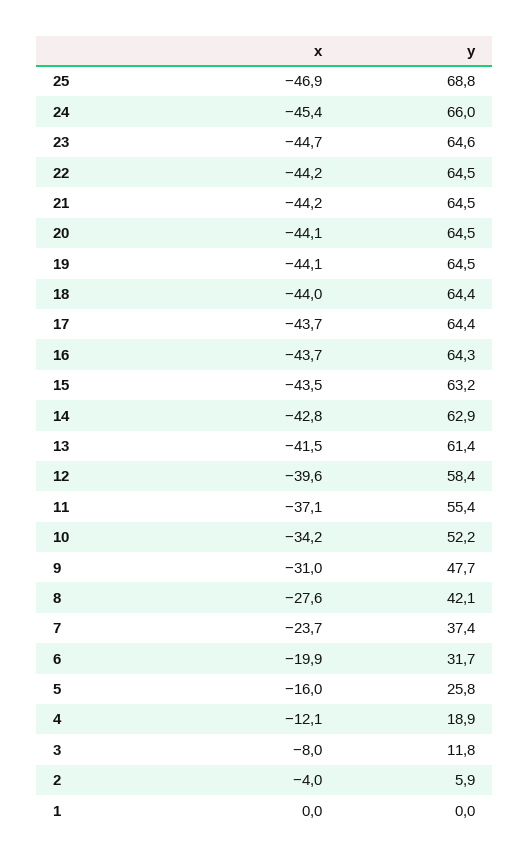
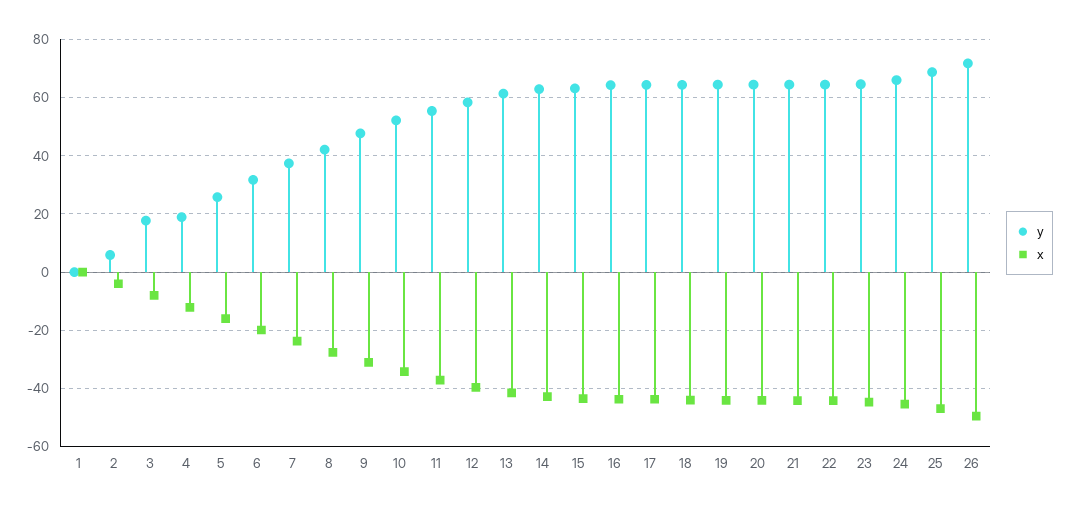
  {
    "x": {
      "25": -46.9,
      "24": -45.4,
      "23": -44.7,
      "22": -44.2,
      "21": -44.2,
      "20": -44.1,
      "19": -44.1,
      "18": -44,
      "17": -43.7,
      "16": -43.7,
      "15": -43.5,
      "14": -42.8,
      "13": -41.5,
      "12": -39.6,
      "11": -37.1,
      "10": -34.2,
      "9": -31,
      "8": -27.6,
      "7": -23.7,
      "6": -19.9,
      "5": -16,
      "4": -12.1,
      "3": -8,
      "2": -4,
-     "1": 0
+     "1": 0,
+     "26": -50
    },
    "y": {
      "25": 68.8,
      "24": 66,
      "23": 64.6,
      "22": 64.5,
      "21": 64.5,
      "20": 64.5,
      "19": 64.5,
      "18": 64.4,
      "17": 64.4,
      "16": 64.3,
      "15": 63.2,
      "14": 62.9,
      "13": 61.4,
      "12": 58.4,
      "11": 55.4,
      "10": 52.2,
      "9": 47.7,
      "8": 42.1,
      "7": 37.4,
      "6": 31.7,
      "5": 25.8,
      "4": 18.9,
-     "3": 11.8,
+     "3": 17.5,
      "2": 5.9,
-     "1": 0
+     "1": 0,
+     "26": 72.5
    }
  }

